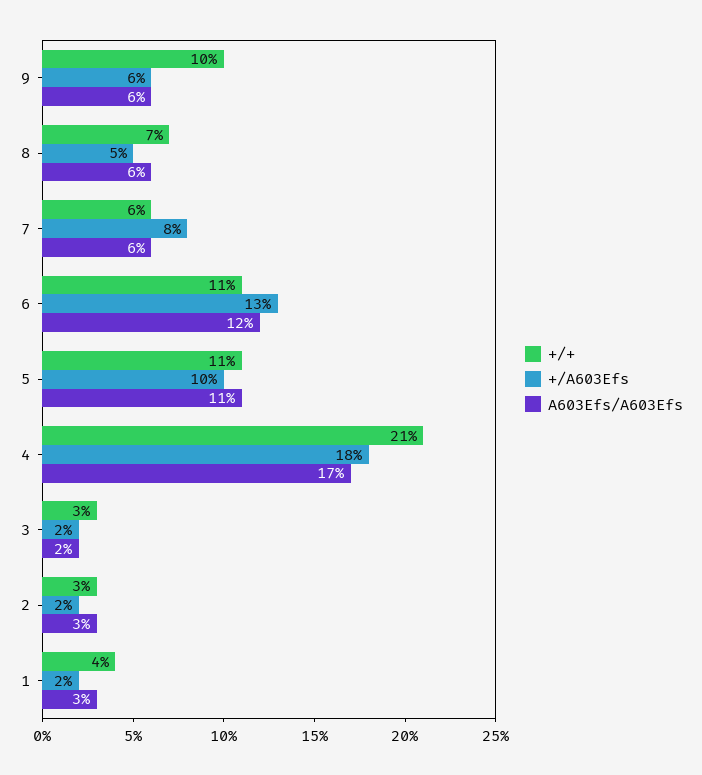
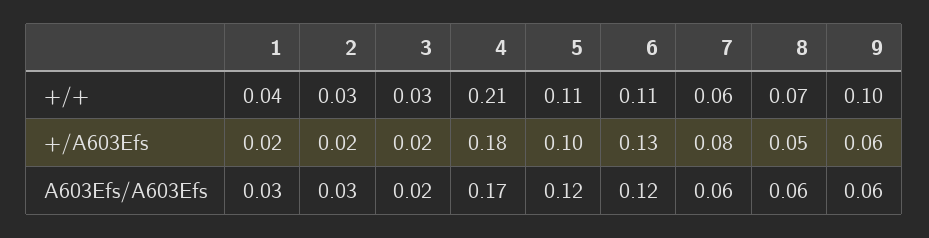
  {
    "+/+": {
      "9": 0.1,
      "8": 0.07,
      "7": 0.06,
      "6": 0.11,
      "5": 0.11,
      "4": 0.21,
      "3": 0.03,
      "2": 0.03,
      "1": 0.04
    },
    "+/A603Efs": {
      "9": 0.06,
      "8": 0.05,
      "7": 0.08,
      "6": 0.13,
      "5": 0.1,
      "4": 0.18,
      "3": 0.02,
      "2": 0.02,
      "1": 0.02
    },
    "A603Efs/A603Efs": {
      "9": 0.06,
      "8": 0.06,
      "7": 0.06,
      "6": 0.12,
-     "5": 0.11,
+     "5": 0.12,
      "4": 0.17,
      "3": 0.02,
      "2": 0.03,
      "1": 0.03
    }
  }

